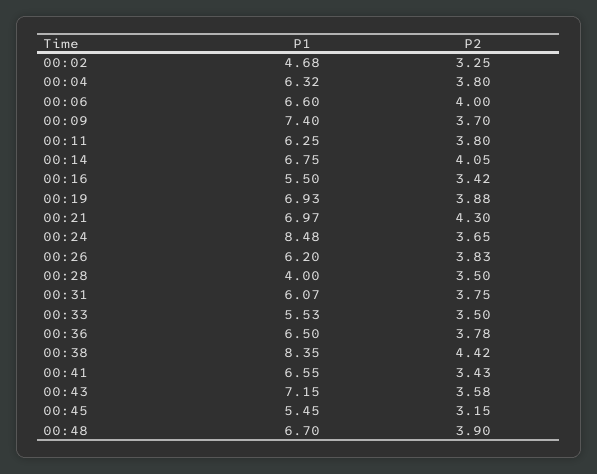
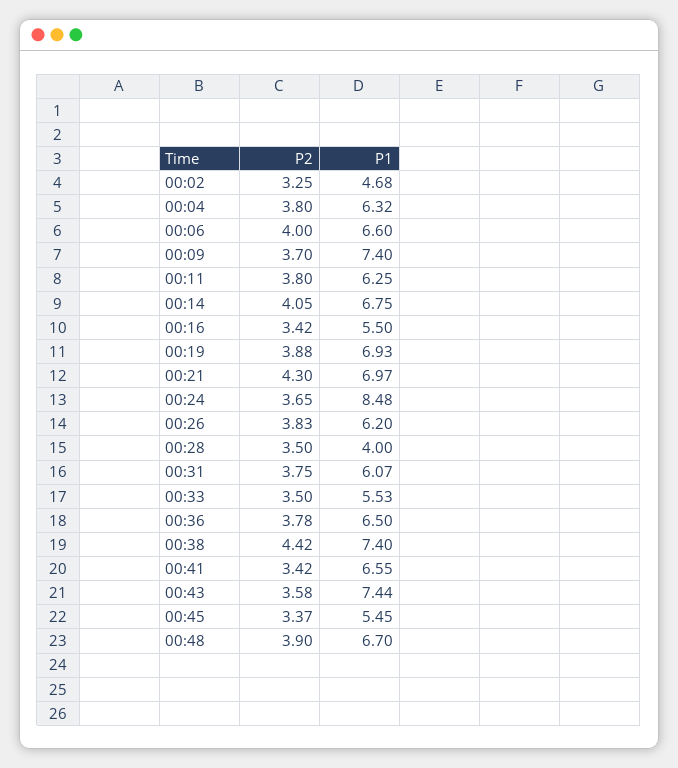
  {
    "P1": {
      "00:02": 4.68,
      "00:04": 6.32,
      "00:06": 6.6,
      "00:09": 7.4,
      "00:11": 6.25,
      "00:14": 6.75,
      "00:16": 5.5,
      "00:19": 6.93,
      "00:21": 6.97,
      "00:24": 8.48,
      "00:26": 6.2,
      "00:28": 4,
      "00:31": 6.07,
      "00:33": 5.53,
      "00:36": 6.5,
-     "00:38": 8.35,
+     "00:38": 7.4,
      "00:41": 6.55,
-     "00:43": 7.15,
+     "00:43": 7.44,
      "00:45": 5.45,
      "00:48": 6.7
    },
    "P2": {
      "00:02": 3.25,
      "00:04": 3.8,
      "00:06": 4,
      "00:09": 3.7,
      "00:11": 3.8,
      "00:14": 4.05,
      "00:16": 3.42,
      "00:19": 3.88,
      "00:21": 4.3,
      "00:24": 3.65,
      "00:26": 3.83,
      "00:28": 3.5,
      "00:31": 3.75,
      "00:33": 3.5,
      "00:36": 3.78,
      "00:38": 4.42,
-     "00:41": 3.43,
+     "00:41": 3.42,
      "00:43": 3.58,
-     "00:45": 3.15,
+     "00:45": 3.37,
      "00:48": 3.9
    }
  }

